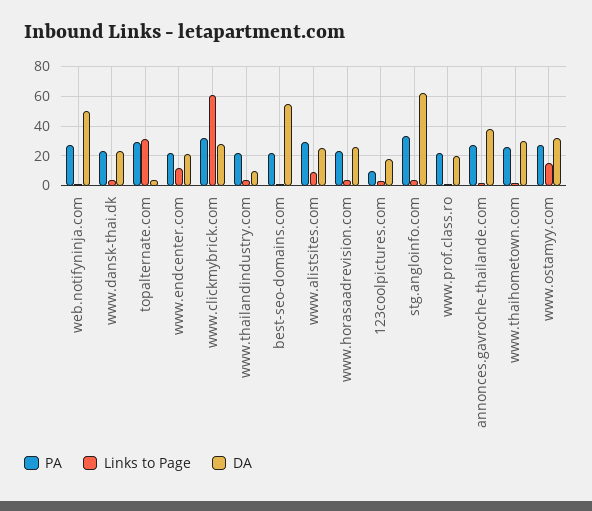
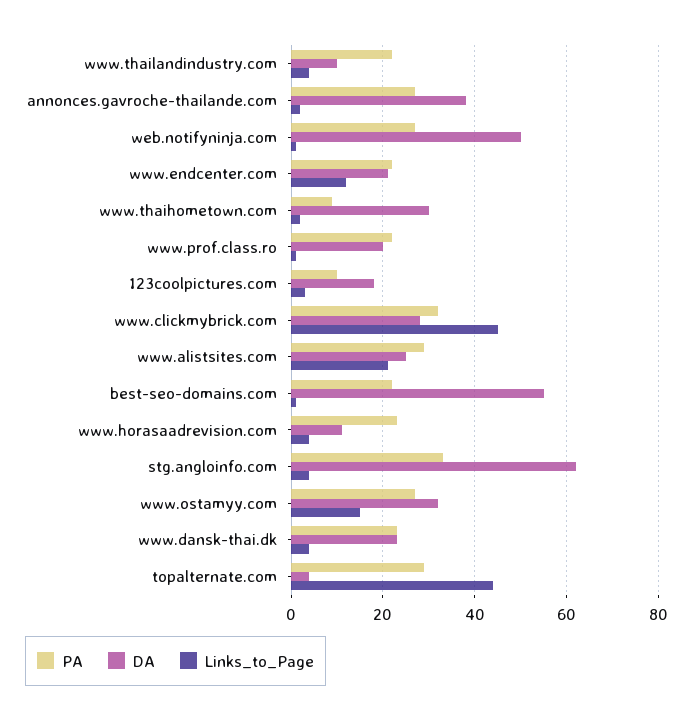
  {
    "PA": {
      "web.notifyninja.com": 25,
      "www.dansk-thai.dk": 25,
      "topalternate.com": 30,
      "www.endcenter.com": 20,
      "www.clickmybrick.com": 30,
      "www.thailandindustry.com": 20,
      "best-seo-domains.com": 20,
      "www.alistsites.com": 30,
      "www.horasaadrevision.com": 25,
      "123coolpictures.com": 10,
      "stg.angloinfo.com": 35,
      "www.prof.class.ro": 20,
      "annonces.gavroche-thailande.com": 25,
-     "www.thaihometown.com": 25,
+     "www.thaihometown.com": 10,
      "www.ostamyy.com": 25
    },
    "Links to Page": {
      "web.notifyninja.com": 0,
      "www.dansk-thai.dk": 5,
-     "topalternate.com": 30,
+     "topalternate.com": 45,
      "www.endcenter.com": 10,
-     "www.clickmybrick.com": 60,
+     "www.clickmybrick.com": 45,
      "www.thailandindustry.com": 5,
      "best-seo-domains.com": 0,
-     "www.alistsites.com": 10,
+     "www.alistsites.com": 20,
      "www.horasaadrevision.com": 5,
      "123coolpictures.com": 5,
      "stg.angloinfo.com": 5,
      "www.prof.class.ro": 0,
      "annonces.gavroche-thailande.com": 0,
      "www.thaihometown.com": 0,
      "www.ostamyy.com": 15
    },
    "DA": {
      "web.notifyninja.com": 50,
      "www.dansk-thai.dk": 25,
      "topalternate.com": 5,
      "www.endcenter.com": 20,
      "www.clickmybrick.com": 30,
      "www.thailandindustry.com": 10,
      "best-seo-domains.com": 55,
      "www.alistsites.com": 25,
-     "www.horasaadrevision.com": 25,
+     "www.horasaadrevision.com": 10,
      "123coolpictures.com": 20,
      "stg.angloinfo.com": 60,
      "www.prof.class.ro": 20,
      "annonces.gavroche-thailande.com": 40,
      "www.thaihometown.com": 30,
      "www.ostamyy.com": 30
    }
  }

